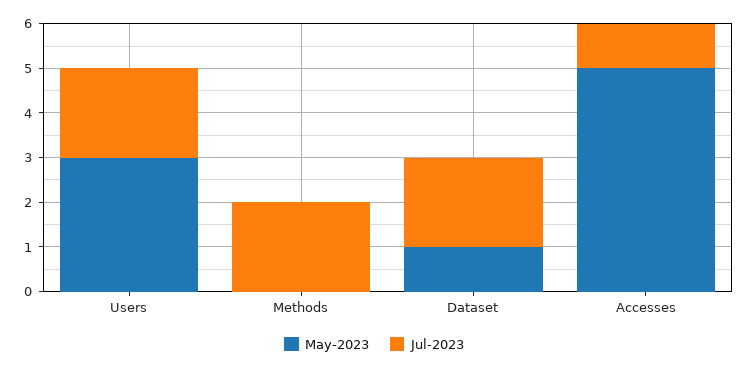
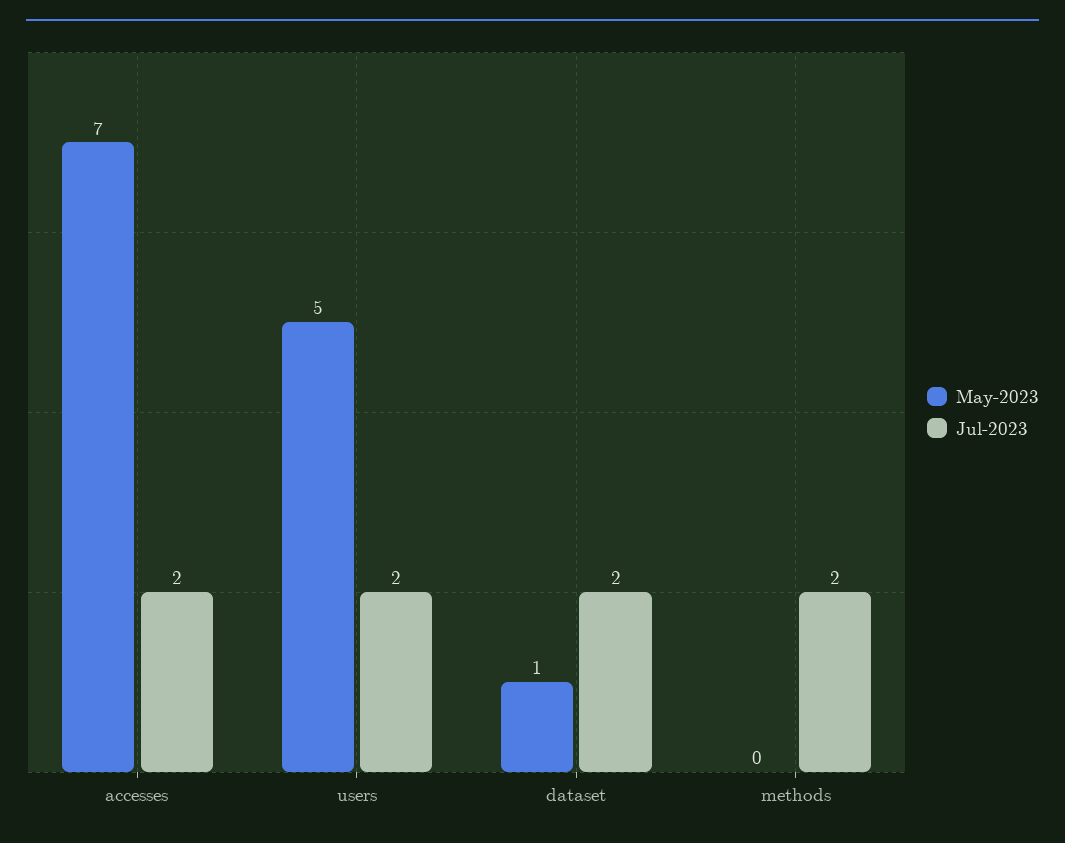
  {
    "May-2023": {
-     "Users": 3,
+     "Users": 5,
      "Methods": 0,
      "Dataset": 1,
-     "Accesses": 5
+     "Accesses": 7
    },
    "Jul-2023": {
      "Users": 2,
      "Methods": 2,
      "Dataset": 2,
-     "Accesses": 1
+     "Accesses": 2
    }
  }

